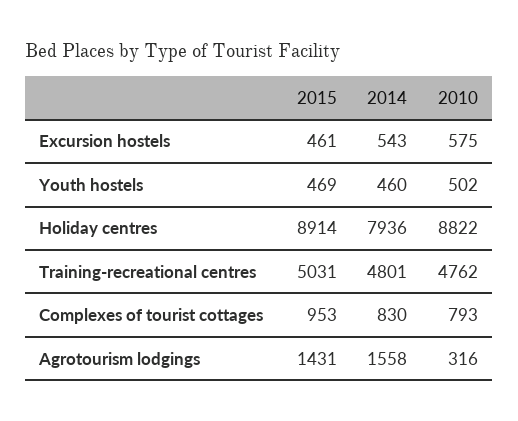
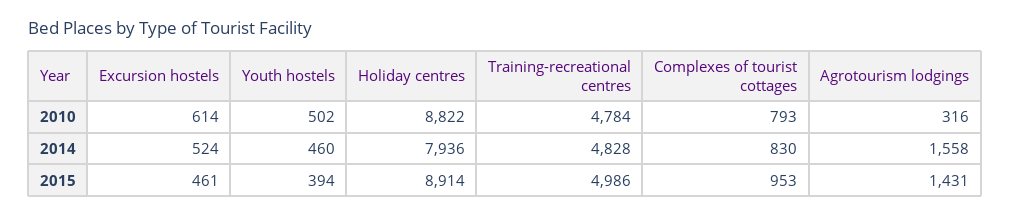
  {
    "2015": {
      "Excursion hostels": 461,
-     "Youth hostels": 469,
+     "Youth hostels": 394,
      "Holiday centres": 8914,
-     "Training-recreational centres": 5031,
+     "Training-recreational centres": 4986,
      "Complexes of tourist cottages": 953,
      "Agrotourism lodgings": 1431
    },
    "2014": {
-     "Excursion hostels": 543,
+     "Excursion hostels": 524,
      "Youth hostels": 460,
      "Holiday centres": 7936,
-     "Training-recreational centres": 4801,
+     "Training-recreational centres": 4828,
      "Complexes of tourist cottages": 830,
      "Agrotourism lodgings": 1558
    },
    "2010": {
-     "Excursion hostels": 575,
+     "Excursion hostels": 614,
      "Youth hostels": 502,
      "Holiday centres": 8822,
-     "Training-recreational centres": 4762,
+     "Training-recreational centres": 4784,
      "Complexes of tourist cottages": 793,
      "Agrotourism lodgings": 316
    }
  }

